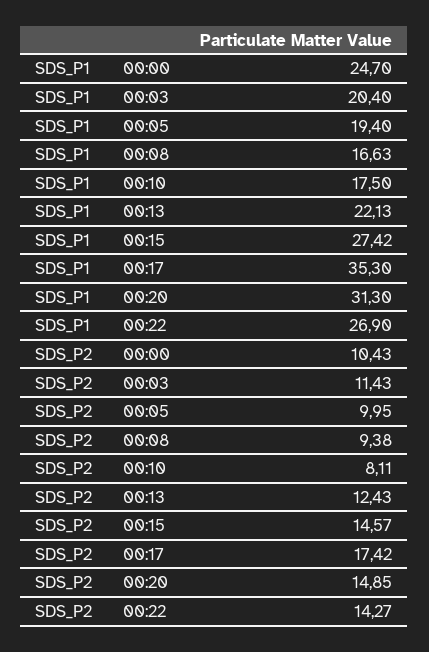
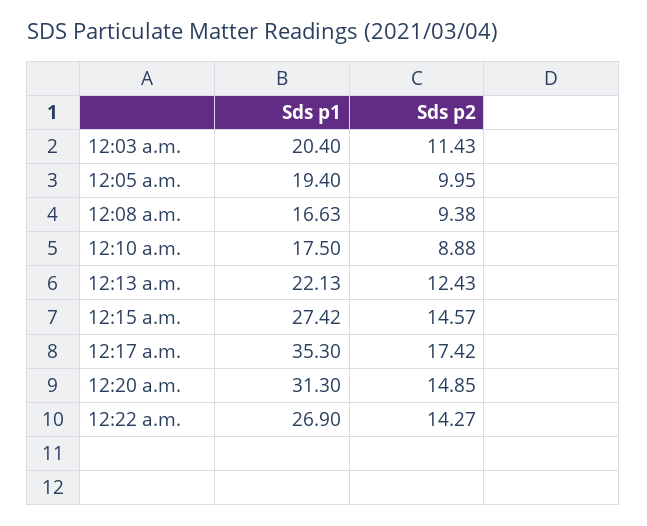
  {
    "SDS_P1": {
-     "00:00": 24.7,
      "00:03": 20.4,
      "00:05": 19.4,
      "00:08": 16.63,
      "00:10": 17.5,
      "00:13": 22.13,
      "00:15": 27.42,
      "00:17": 35.3,
      "00:20": 31.3,
      "00:22": 26.9
    },
    "SDS_P2": {
-     "00:00": 10.43,
      "00:03": 11.43,
      "00:05": 9.95,
      "00:08": 9.38,
-     "00:10": 8.11,
+     "00:10": 8.88,
      "00:13": 12.43,
      "00:15": 14.57,
      "00:17": 17.42,
      "00:20": 14.85,
      "00:22": 14.27
    }
  }

